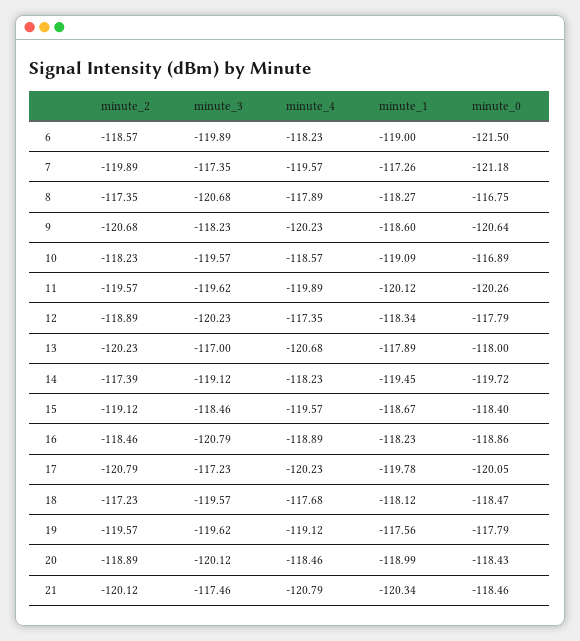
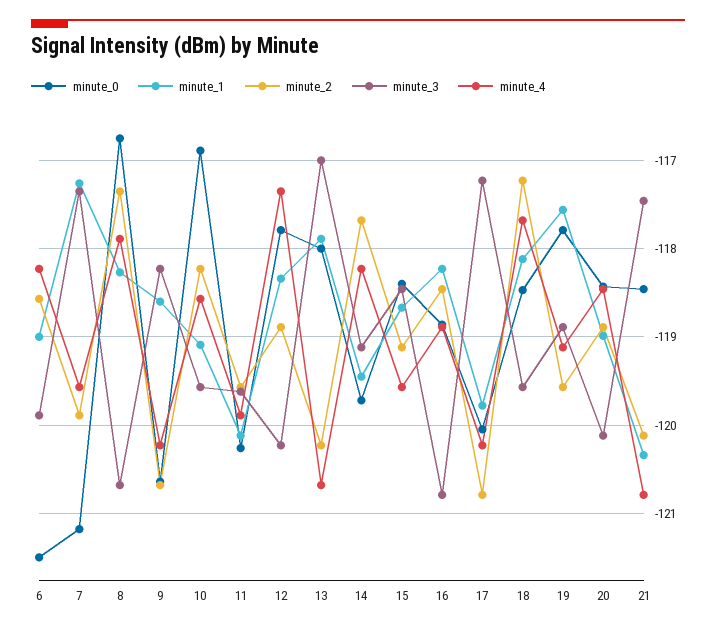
  {
    "minute_2": {
      "6": -118.57,
      "7": -119.89,
      "8": -117.35,
      "9": -120.68,
      "10": -118.23,
      "11": -119.57,
      "12": -118.89,
      "13": -120.23,
-     "14": -117.39,
+     "14": -117.7,
      "15": -119.12,
      "16": -118.46,
      "17": -120.79,
      "18": -117.23,
      "19": -119.57,
      "20": -118.89,
      "21": -120.12
    },
    "minute_3": {
      "6": -119.89,
      "7": -117.35,
      "8": -120.68,
      "9": -118.23,
      "10": -119.57,
      "11": -119.62,
      "12": -120.23,
      "13": -117,
      "14": -119.12,
      "15": -118.46,
      "16": -120.79,
      "17": -117.23,
      "18": -119.57,
-     "19": -119.62,
+     "19": -118.9,
      "20": -120.12,
      "21": -117.46
    },
    "minute_4": {
      "6": -118.23,
      "7": -119.57,
      "8": -117.89,
      "9": -120.23,
      "10": -118.57,
      "11": -119.89,
      "12": -117.35,
      "13": -120.68,
      "14": -118.23,
      "15": -119.57,
      "16": -118.89,
      "17": -120.23,
      "18": -117.68,
      "19": -119.12,
      "20": -118.46,
      "21": -120.79
    },
    "minute_1": {
      "6": -119,
      "7": -117.26,
      "8": -118.27,
      "9": -118.6,
      "10": -119.09,
      "11": -120.12,
      "12": -118.34,
      "13": -117.89,
      "14": -119.45,
      "15": -118.67,
      "16": -118.23,
      "17": -119.78,
      "18": -118.12,
      "19": -117.56,
      "20": -118.99,
      "21": -120.34
    },
    "minute_0": {
      "6": -121.5,
      "7": -121.18,
      "8": -116.75,
      "9": -120.64,
      "10": -116.89,
      "11": -120.26,
      "12": -117.79,
      "13": -118,
      "14": -119.72,
      "15": -118.4,
      "16": -118.86,
      "17": -120.05,
      "18": -118.47,
      "19": -117.79,
      "20": -118.43,
      "21": -118.46
    }
  }

